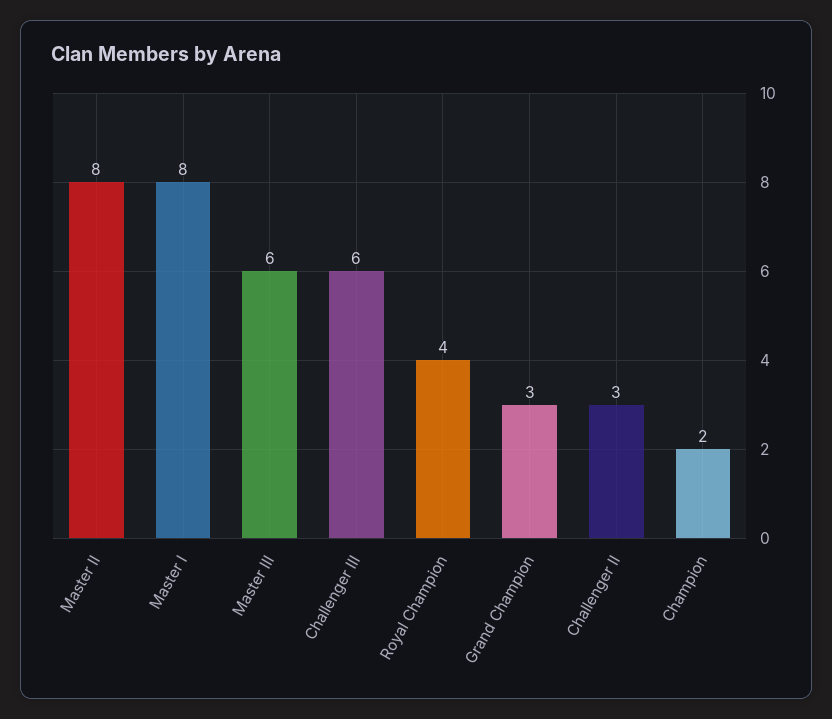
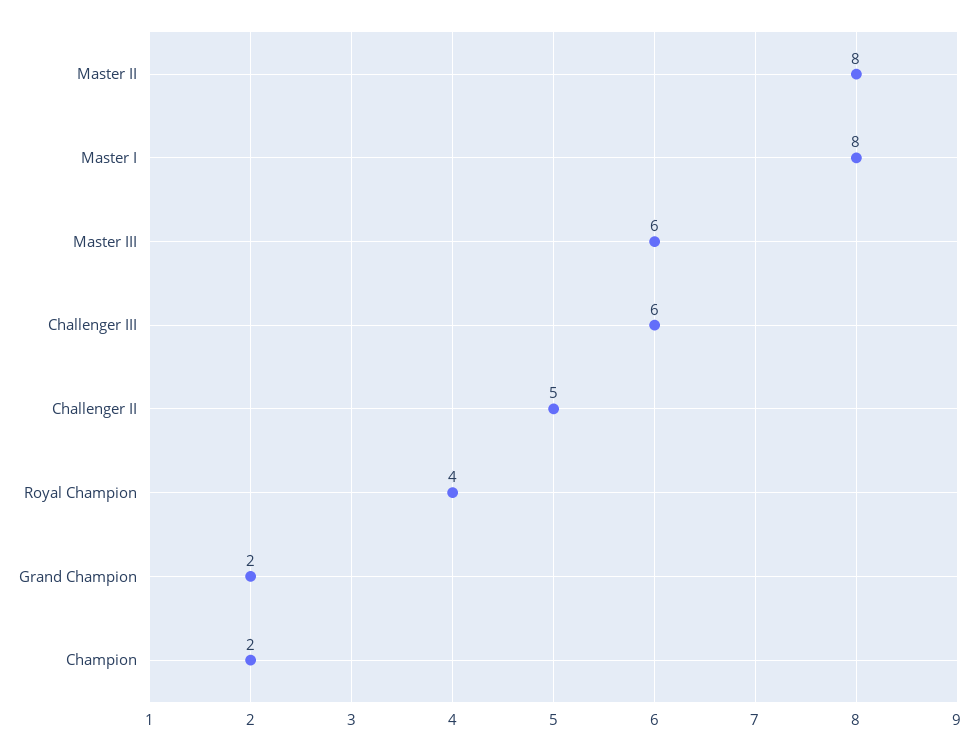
  {
    "Master II": 8,
    "Master I": 8,
    "Master III": 6,
    "Challenger III": 6,
    "Royal Champion": 4,
-   "Grand Champion": 3,
+   "Grand Champion": 2,
-   "Challenger II": 3,
+   "Challenger II": 5,
    "Champion": 2
  }

